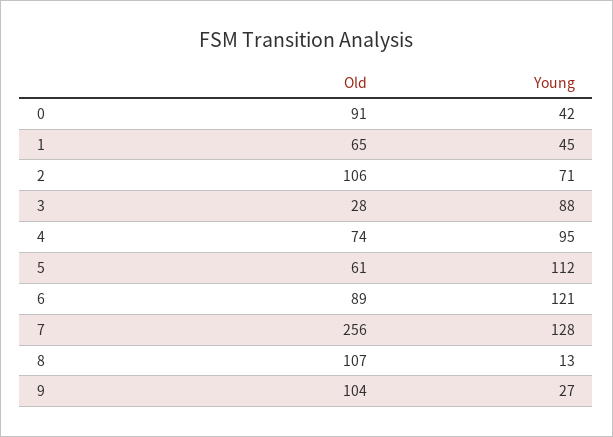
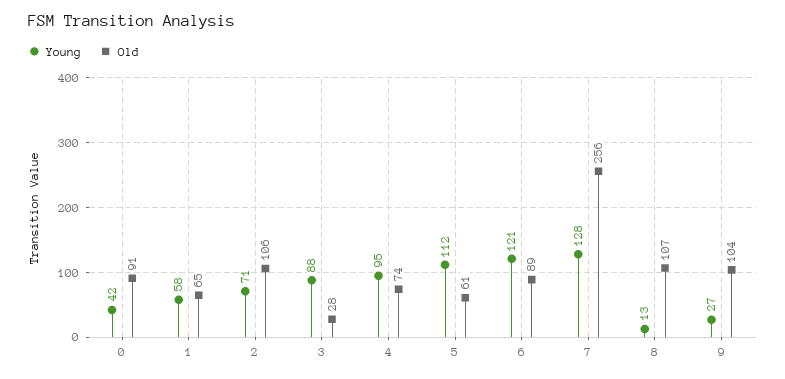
  {
    "Old": {
      "0": 91,
      "1": 65,
      "2": 106,
      "3": 28,
      "4": 74,
      "5": 61,
      "6": 89,
      "7": 256,
      "8": 107,
      "9": 104
    },
    "Young": {
      "0": 42,
-     "1": 45,
+     "1": 58,
      "2": 71,
      "3": 88,
      "4": 95,
      "5": 112,
      "6": 121,
      "7": 128,
      "8": 13,
      "9": 27
    }
  }

